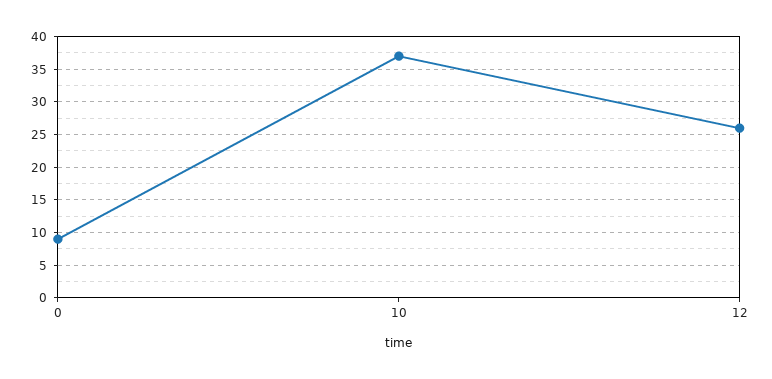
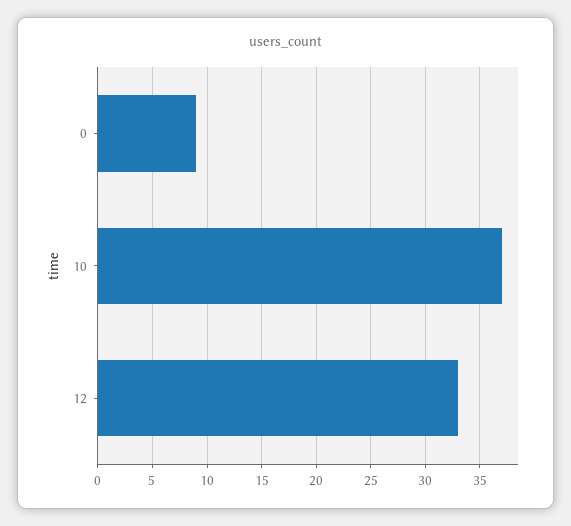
  {
    "0": 9,
    "10": 37,
-   "12": 26
+   "12": 33
  }

